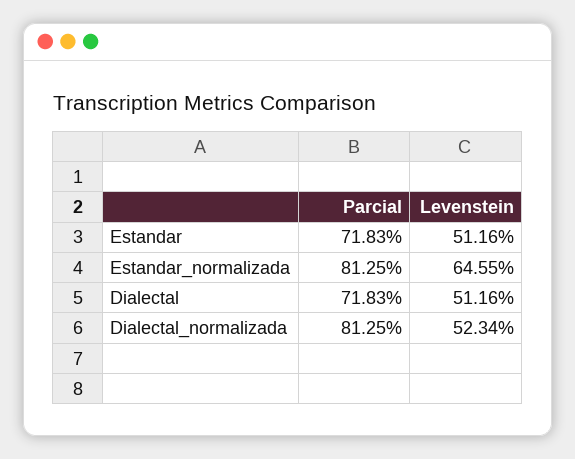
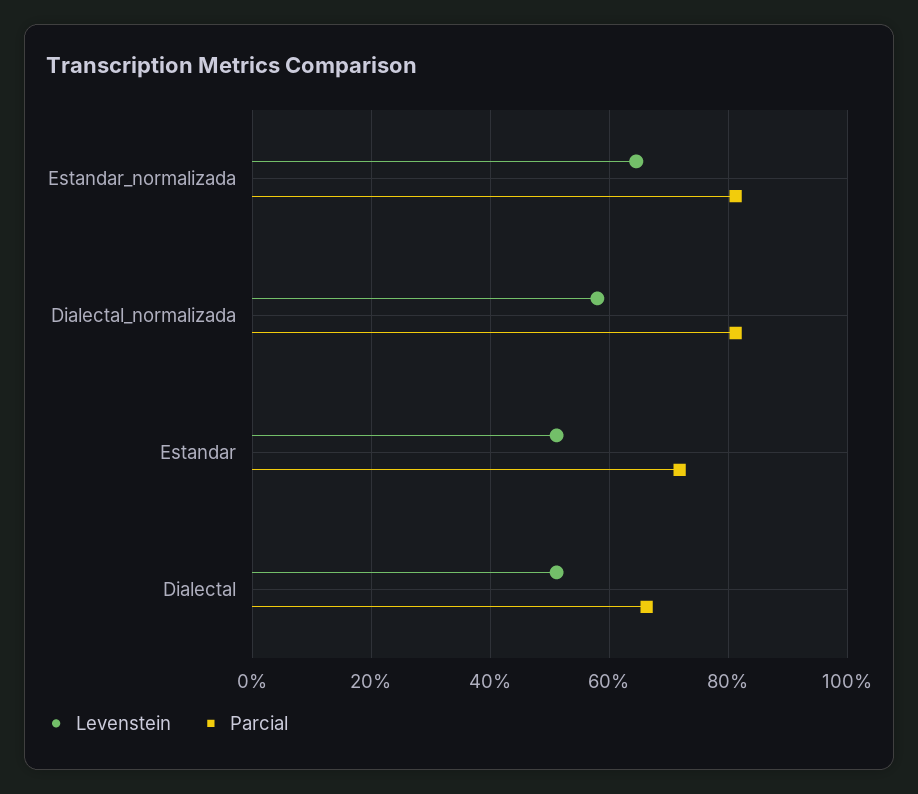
  {
    "Parcial": {
      "Estandar": 71.83,
      "Estandar_normalizada": 81.25,
-     "Dialectal": 71.83,
+     "Dialectal": 66,
      "Dialectal_normalizada": 81.25
    },
    "Levenstein": {
      "Estandar": 51.16,
      "Estandar_normalizada": 64.55,
      "Dialectal": 51.16,
-     "Dialectal_normalizada": 52.34
+     "Dialectal_normalizada": 58
    }
  }

